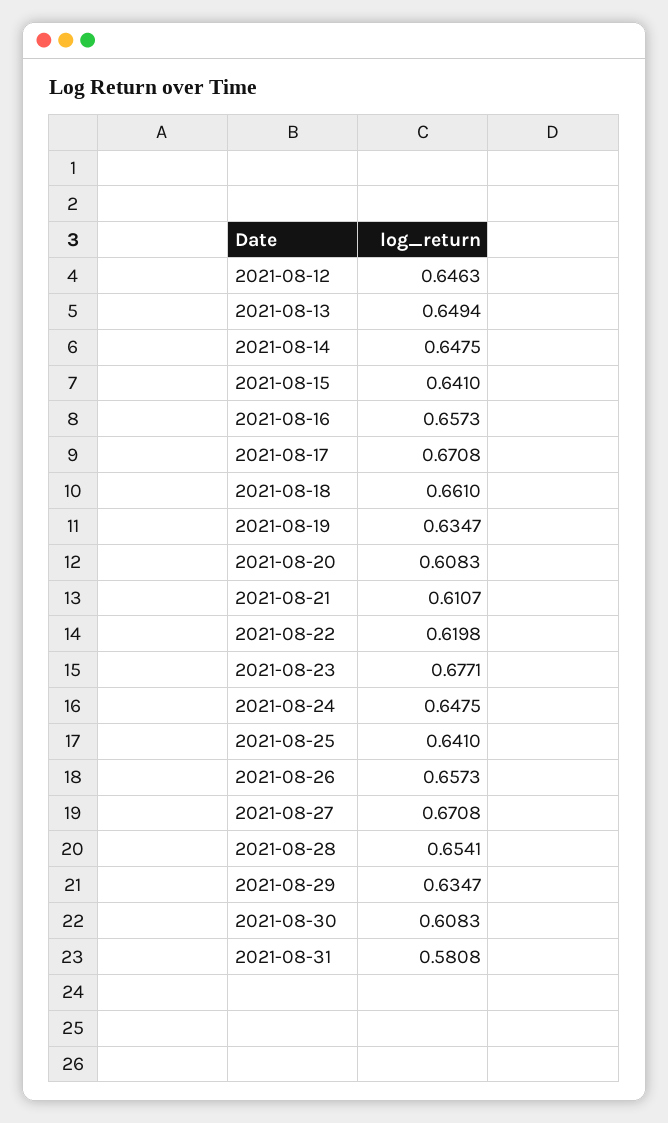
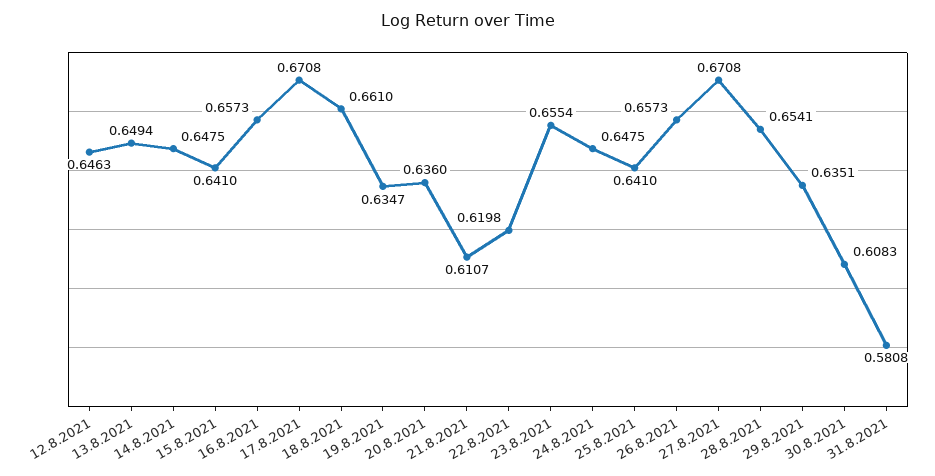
  {
    "2021-08-12": 0.6463,
    "2021-08-13": 0.6494,
    "2021-08-14": 0.6475,
    "2021-08-15": 0.641,
    "2021-08-16": 0.6573,
    "2021-08-17": 0.6708,
    "2021-08-18": 0.661,
    "2021-08-19": 0.6347,
-   "2021-08-20": 0.6083,
+   "2021-08-20": 0.636,
    "2021-08-21": 0.6107,
    "2021-08-22": 0.6198,
-   "2021-08-23": 0.6771,
+   "2021-08-23": 0.6554,
    "2021-08-24": 0.6475,
    "2021-08-25": 0.641,
    "2021-08-26": 0.6573,
    "2021-08-27": 0.6708,
    "2021-08-28": 0.6541,
-   "2021-08-29": 0.6347,
+   "2021-08-29": 0.6351,
    "2021-08-30": 0.6083,
    "2021-08-31": 0.5808
  }

